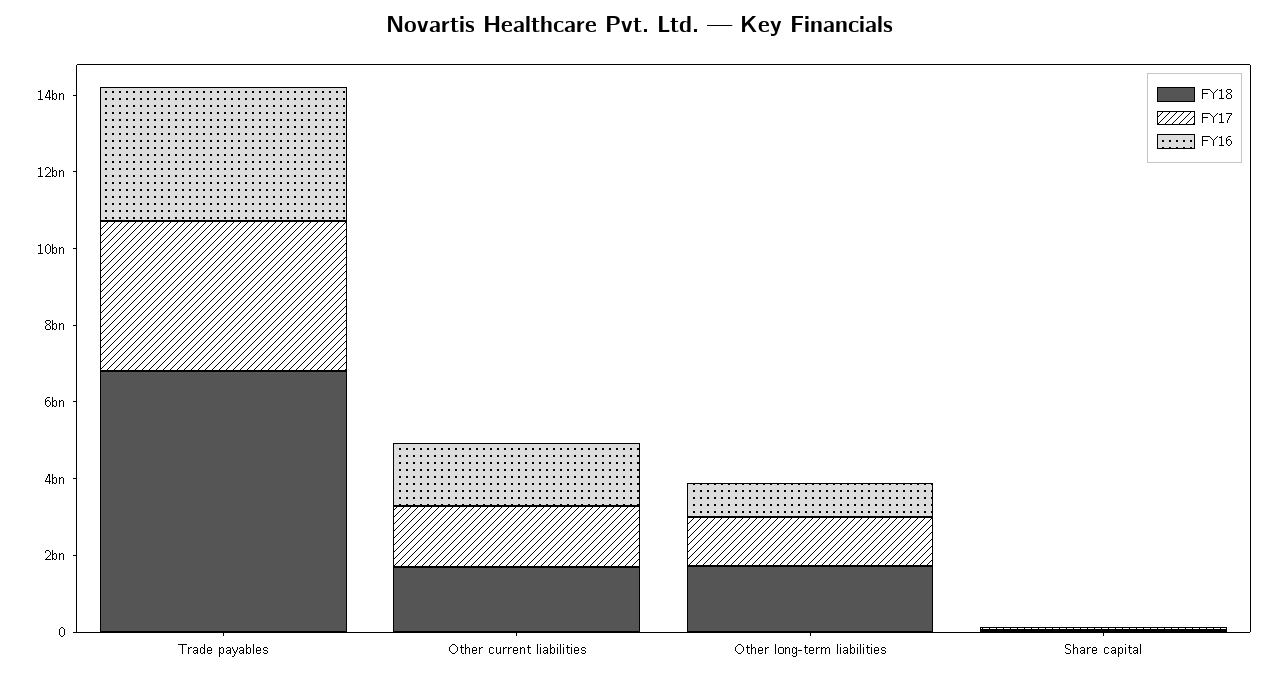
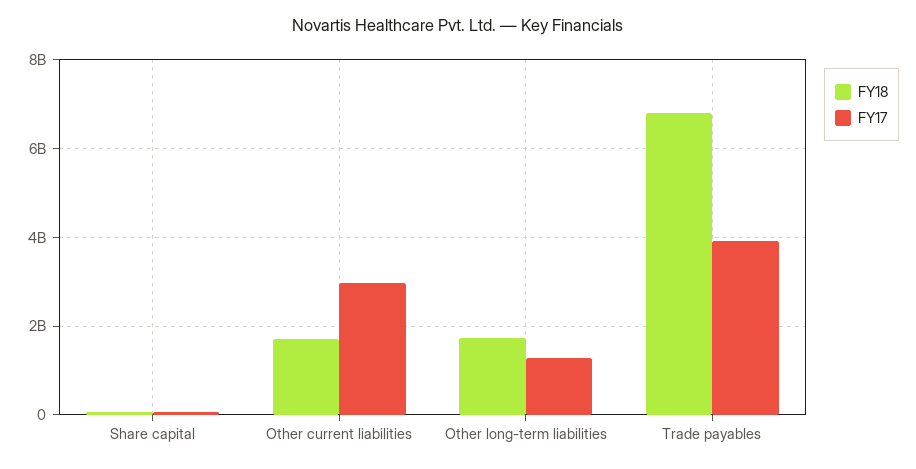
  {
    "FY18": {
      "Trade payables": 6800000000,
      "Other current liabilities": 1800000000,
      "Other long-term liabilities": 1800000000,
      "Share capital": 0
    },
    "FY17": {
      "Trade payables": 4000000000,
-     "Other current liabilities": 1500000000,
+     "Other current liabilities": 3000000000,
      "Other long-term liabilities": 1200000000,
      "Share capital": 0
-   },
+   }
-   "FY16": {
-     "Trade payables": 3500000000,
-     "Other current liabilities": 1500000000,
-     "Other long-term liabilities": 1000000000,
-     "Share capital": 0
-   }
  }

